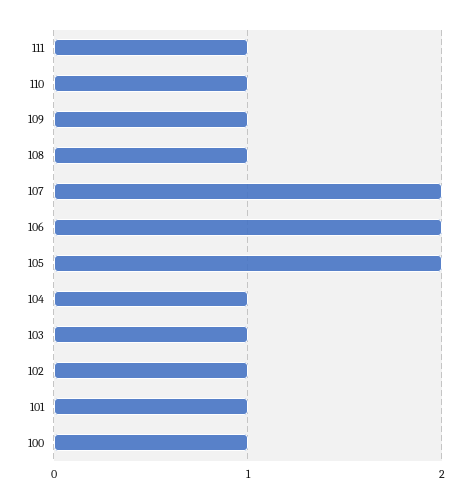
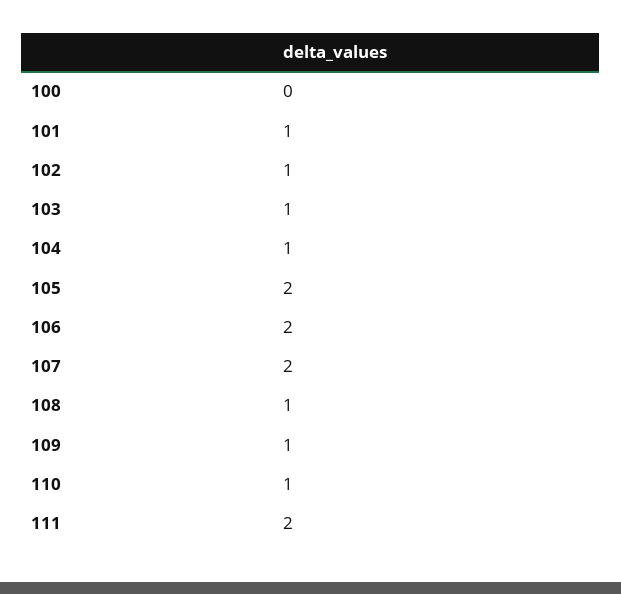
  {
-   "111": 1,
+   "111": 2,
    "110": 1,
    "109": 1,
    "108": 1,
    "107": 2,
    "106": 2,
    "105": 2,
    "104": 1,
    "103": 1,
    "102": 1,
    "101": 1,
-   "100": 1
+   "100": 0
  }

